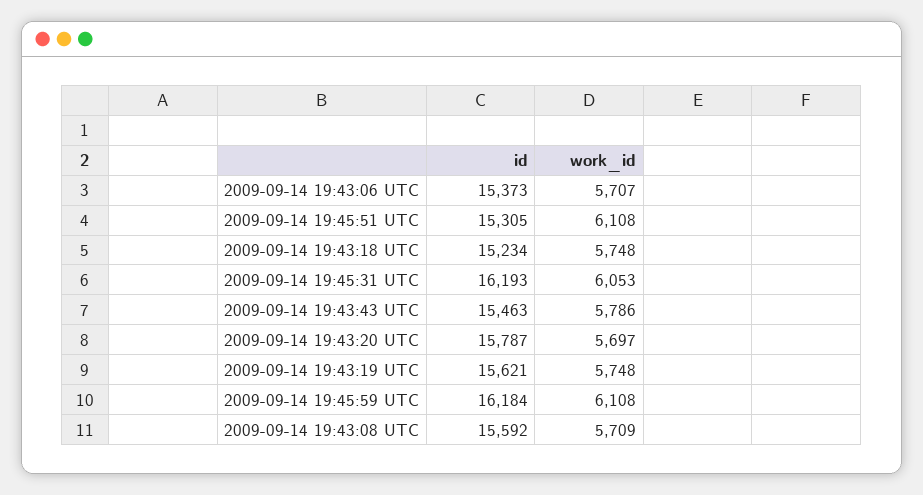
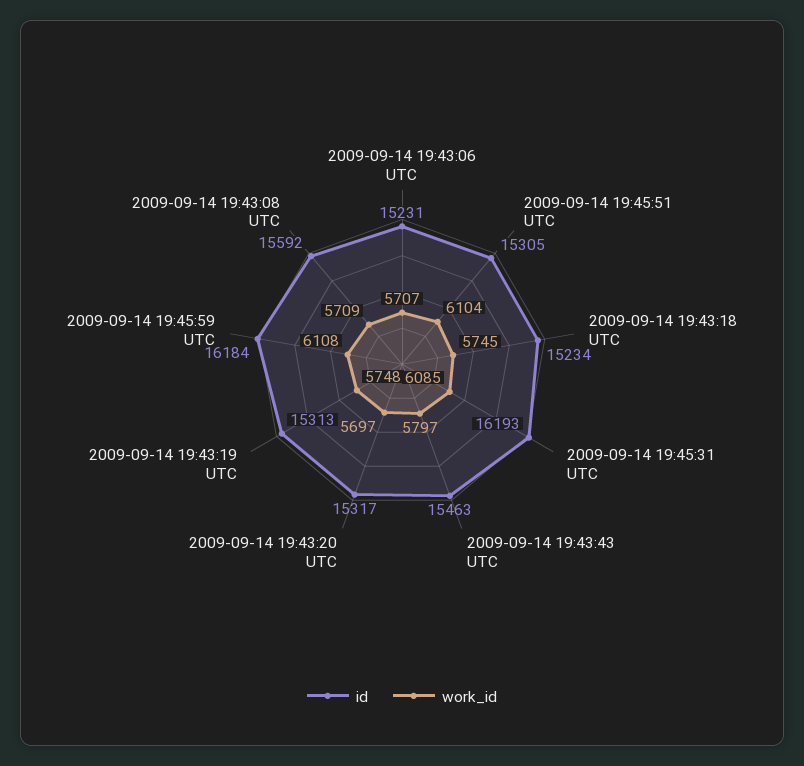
  {
    "id": {
-     "2009-09-14 19:43:06 UTC": 15373,
+     "2009-09-14 19:43:06 UTC": 15231,
      "2009-09-14 19:45:51 UTC": 15305,
      "2009-09-14 19:43:18 UTC": 15234,
      "2009-09-14 19:45:31 UTC": 16193,
      "2009-09-14 19:43:43 UTC": 15463,
-     "2009-09-14 19:43:20 UTC": 15787,
+     "2009-09-14 19:43:20 UTC": 15317,
-     "2009-09-14 19:43:19 UTC": 15621,
+     "2009-09-14 19:43:19 UTC": 15313,
      "2009-09-14 19:45:59 UTC": 16184,
      "2009-09-14 19:43:08 UTC": 15592
    },
    "work_id": {
      "2009-09-14 19:43:06 UTC": 5707,
-     "2009-09-14 19:45:51 UTC": 6108,
+     "2009-09-14 19:45:51 UTC": 6104,
-     "2009-09-14 19:43:18 UTC": 5748,
+     "2009-09-14 19:43:18 UTC": 5745,
-     "2009-09-14 19:45:31 UTC": 6053,
+     "2009-09-14 19:45:31 UTC": 6085,
-     "2009-09-14 19:43:43 UTC": 5786,
+     "2009-09-14 19:43:43 UTC": 5797,
      "2009-09-14 19:43:20 UTC": 5697,
      "2009-09-14 19:43:19 UTC": 5748,
      "2009-09-14 19:45:59 UTC": 6108,
      "2009-09-14 19:43:08 UTC": 5709
    }
  }

